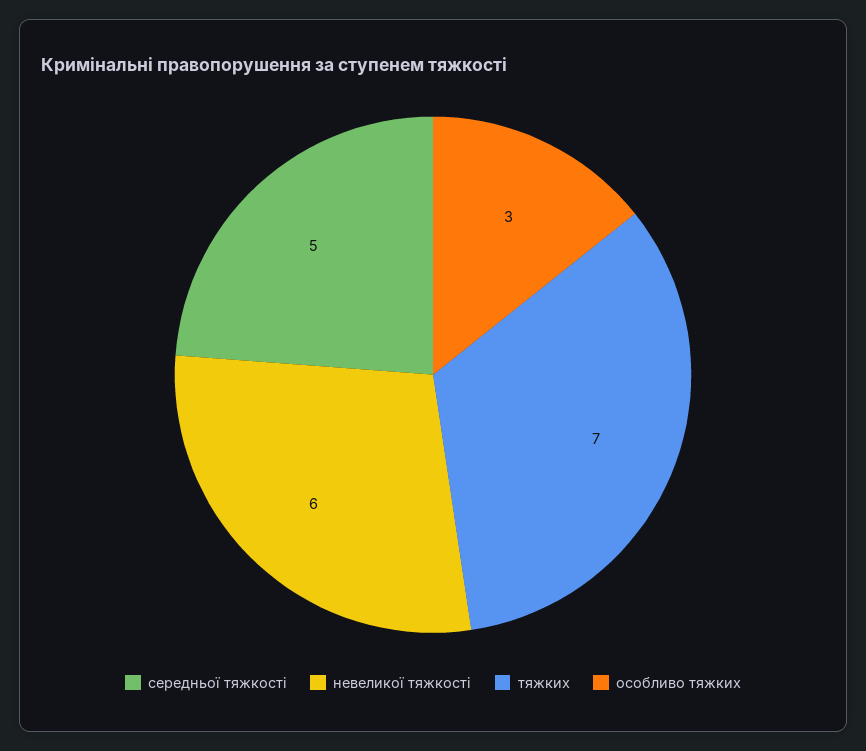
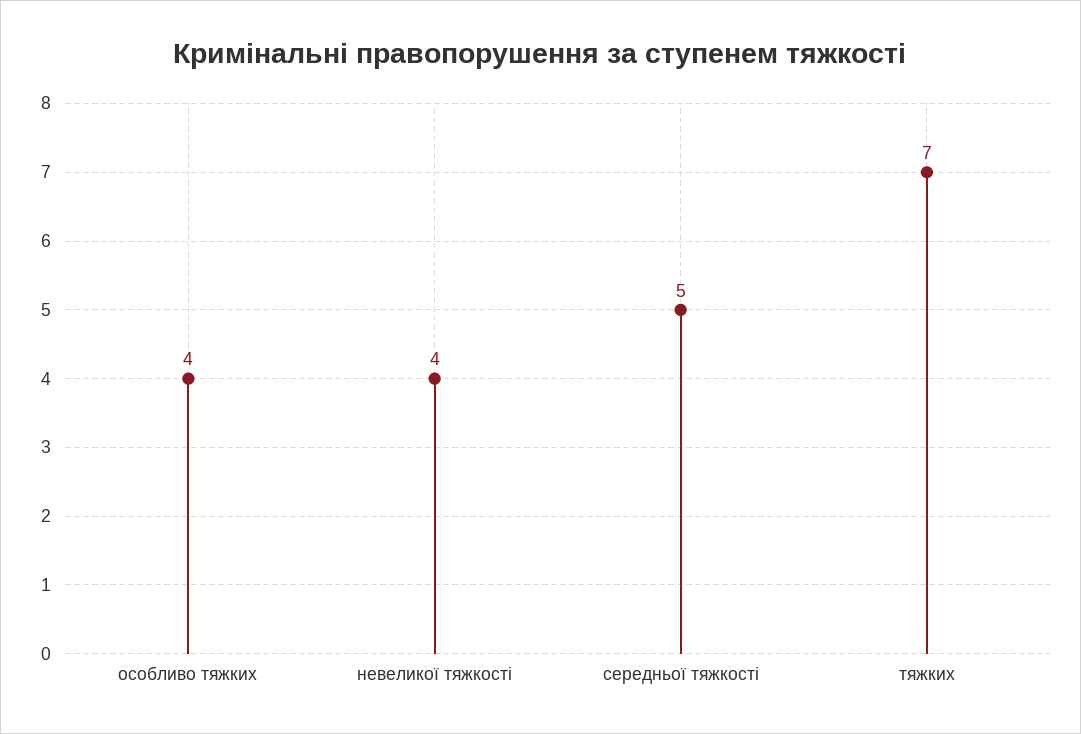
  {
    "середньої тяжкості": 5,
-   "невеликої тяжкості": 6,
+   "невеликої тяжкості": 4,
    "тяжких": 7,
-   "особливо тяжких": 3
+   "особливо тяжких": 4
  }

